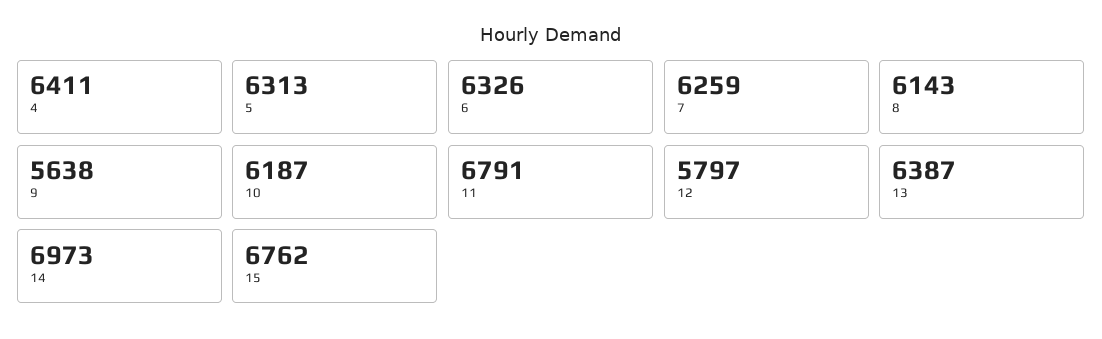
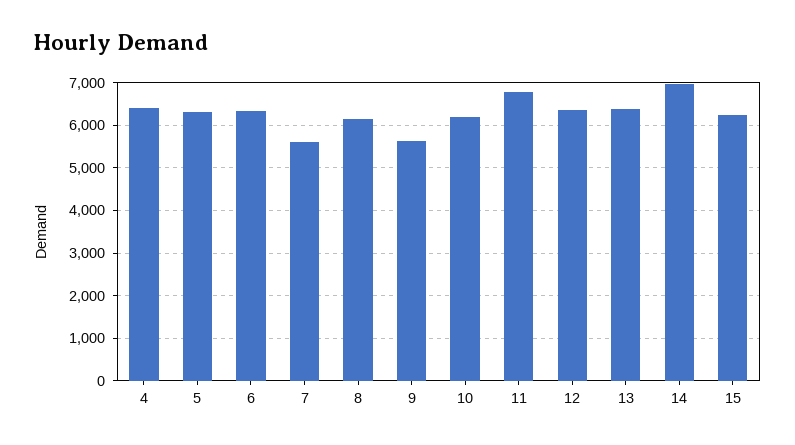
  {
    "4": 6411,
    "5": 6313,
    "6": 6326,
-   "7": 6259,
+   "7": 5600,
    "8": 6143,
    "9": 5638,
    "10": 6187,
    "11": 6791,
-   "12": 5797,
+   "12": 6400,
    "13": 6387,
    "14": 6973,
-   "15": 6762
+   "15": 6200
  }

